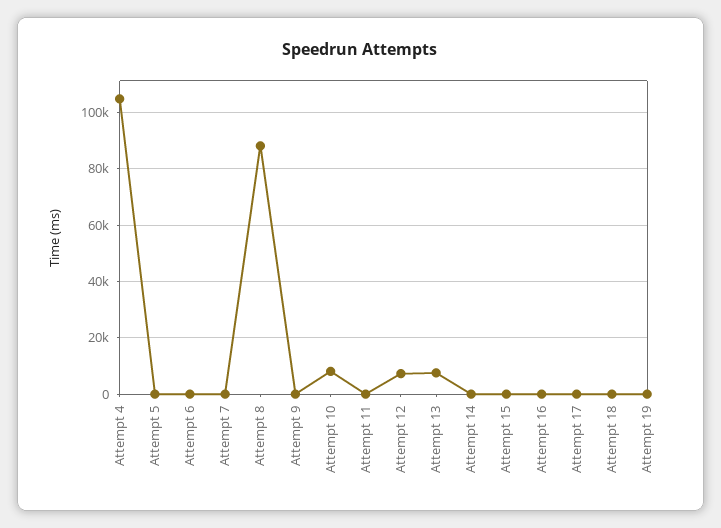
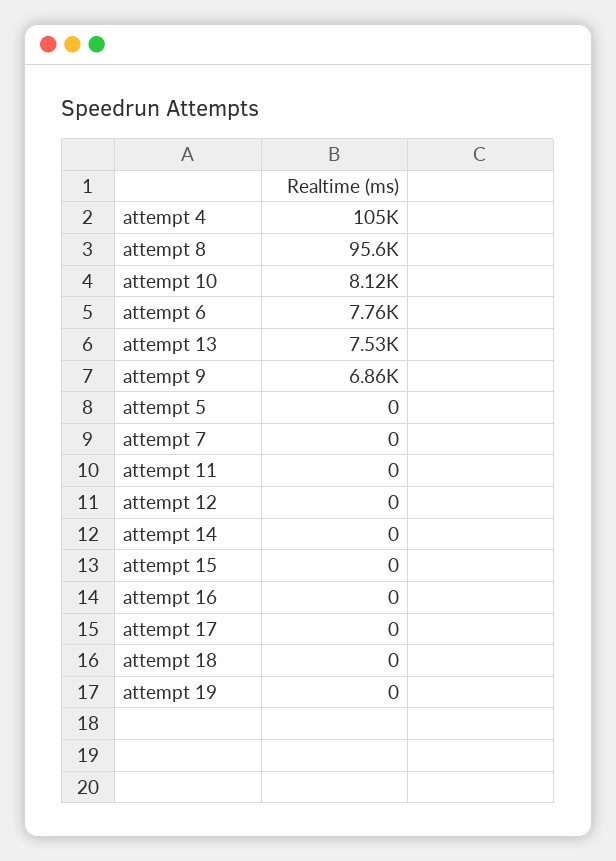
  {
    "Attempt 4": 105000,
    "Attempt 5": 0,
-   "Attempt 6": 0,
+   "Attempt 6": 7760,
    "Attempt 7": 0,
-   "Attempt 8": 87500,
+   "Attempt 8": 95600,
-   "Attempt 9": 0,
+   "Attempt 9": 6860,
    "Attempt 10": 8120,
    "Attempt 11": 0,
-   "Attempt 12": 7500,
+   "Attempt 12": 0,
    "Attempt 13": 7530,
    "Attempt 14": 0,
    "Attempt 15": 0,
    "Attempt 16": 0,
    "Attempt 17": 0,
    "Attempt 18": 0,
    "Attempt 19": 0
  }

